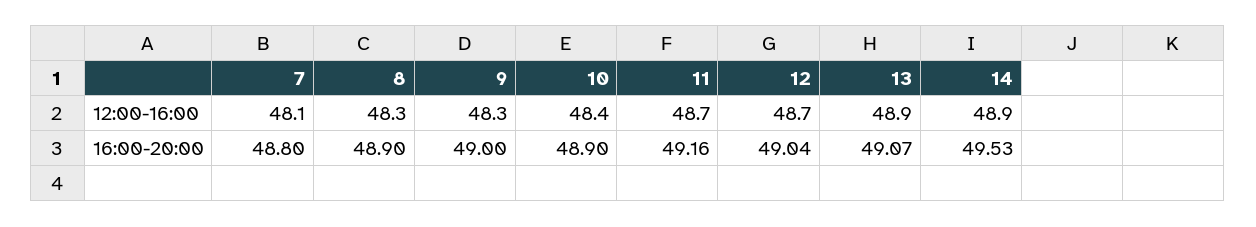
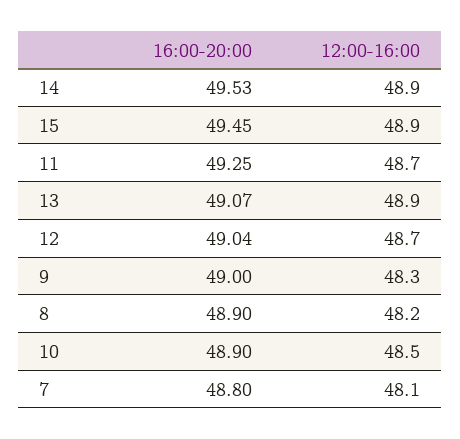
  {
    "7": {
      "12:00-16:00": 48.1,
      "16:00-20:00": 48.8
    },
    "8": {
-     "12:00-16:00": 48.3,
+     "12:00-16:00": 48.2,
      "16:00-20:00": 48.9
    },
    "9": {
      "12:00-16:00": 48.3,
      "16:00-20:00": 49
    },
    "10": {
-     "12:00-16:00": 48.4,
+     "12:00-16:00": 48.5,
      "16:00-20:00": 48.9
    },
    "11": {
      "12:00-16:00": 48.7,
-     "16:00-20:00": 49.16
+     "16:00-20:00": 49.25
    },
    "12": {
      "12:00-16:00": 48.7,
      "16:00-20:00": 49.04
    },
    "13": {
      "12:00-16:00": 48.9,
      "16:00-20:00": 49.07
    },
    "14": {
      "12:00-16:00": 48.9,
      "16:00-20:00": 49.53
-   }
+   },
+   "15": {
+     "16:00-20:00": 49.45,
+     "12:00-16:00": 48.9
+   }
  }

